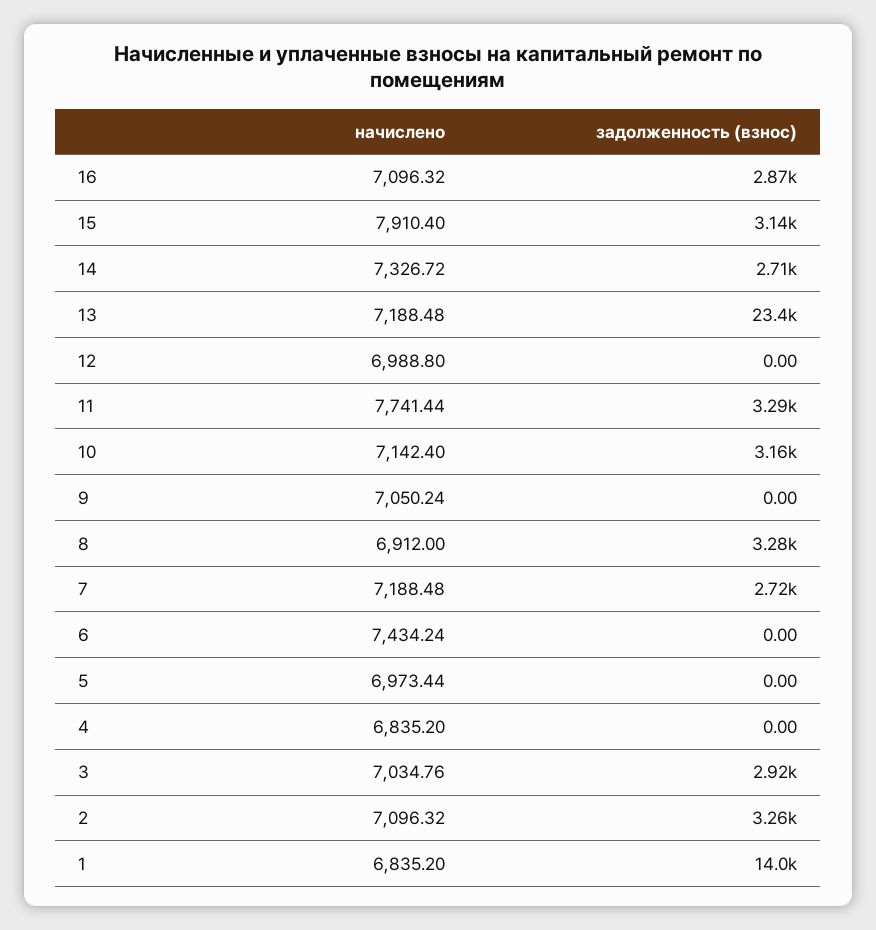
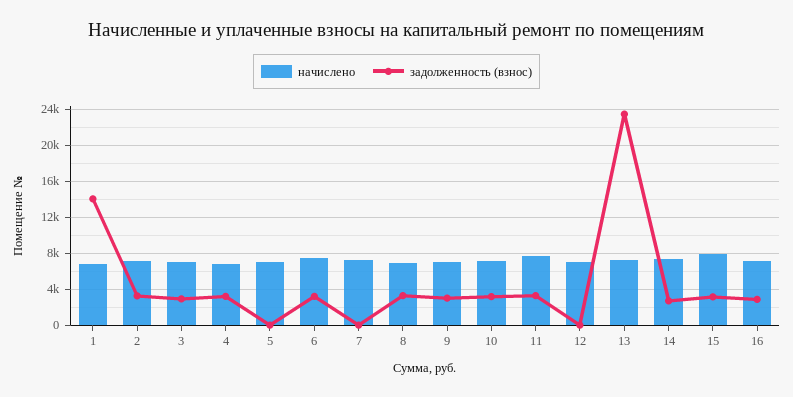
  {
    "начислено": {
      "16": 7096.32,
      "15": 7910.4,
      "14": 7326.72,
      "13": 7188.48,
      "12": 6988.8,
      "11": 7741.44,
      "10": 7142.4,
      "9": 7050.24,
      "8": 6912,
      "7": 7188.48,
      "6": 7434.24,
      "5": 6973.44,
      "4": 6835.2,
      "3": 7034.76,
      "2": 7096.32,
      "1": 6835.2
    },
    "задолженность (взнос)": {
      "16": 2870,
      "15": 3140,
      "14": 2710,
      "13": 23400,
      "12": 0,
      "11": 3290,
      "10": 3160,
-     "9": 0,
+     "9": 3000,
      "8": 3280,
-     "7": 2720,
+     "7": 0,
-     "6": 0,
+     "6": 3000,
      "5": 0,
-     "4": 0,
+     "4": 3000,
      "3": 2920,
      "2": 3260,
      "1": 14000
    }
  }

